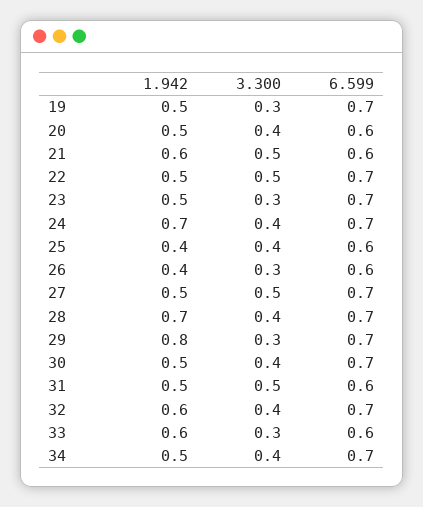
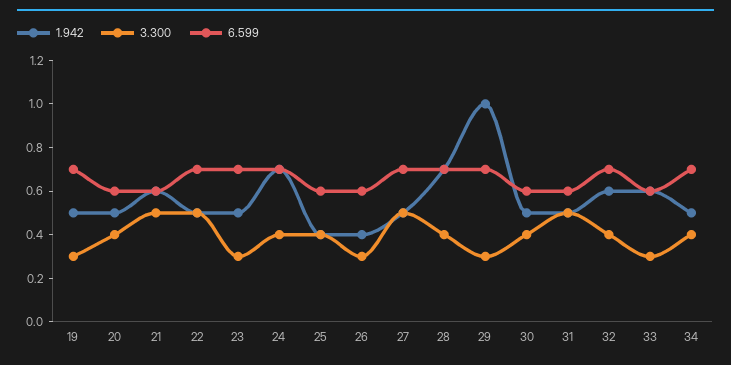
  {
    "1.942": {
      "19": 0.5,
      "20": 0.5,
      "21": 0.6,
      "22": 0.5,
      "23": 0.5,
      "24": 0.7,
      "25": 0.4,
      "26": 0.4,
      "27": 0.5,
      "28": 0.7,
-     "29": 0.8,
+     "29": 1,
      "30": 0.5,
      "31": 0.5,
      "32": 0.6,
      "33": 0.6,
      "34": 0.5
    },
    "3.300": {
      "19": 0.3,
      "20": 0.4,
      "21": 0.5,
      "22": 0.5,
      "23": 0.3,
      "24": 0.4,
      "25": 0.4,
      "26": 0.3,
      "27": 0.5,
      "28": 0.4,
      "29": 0.3,
      "30": 0.4,
      "31": 0.5,
      "32": 0.4,
      "33": 0.3,
      "34": 0.4
    },
    "6.599": {
      "19": 0.7,
      "20": 0.6,
      "21": 0.6,
      "22": 0.7,
      "23": 0.7,
      "24": 0.7,
      "25": 0.6,
      "26": 0.6,
      "27": 0.7,
      "28": 0.7,
      "29": 0.7,
-     "30": 0.7,
+     "30": 0.6,
      "31": 0.6,
      "32": 0.7,
      "33": 0.6,
      "34": 0.7
    }
  }

